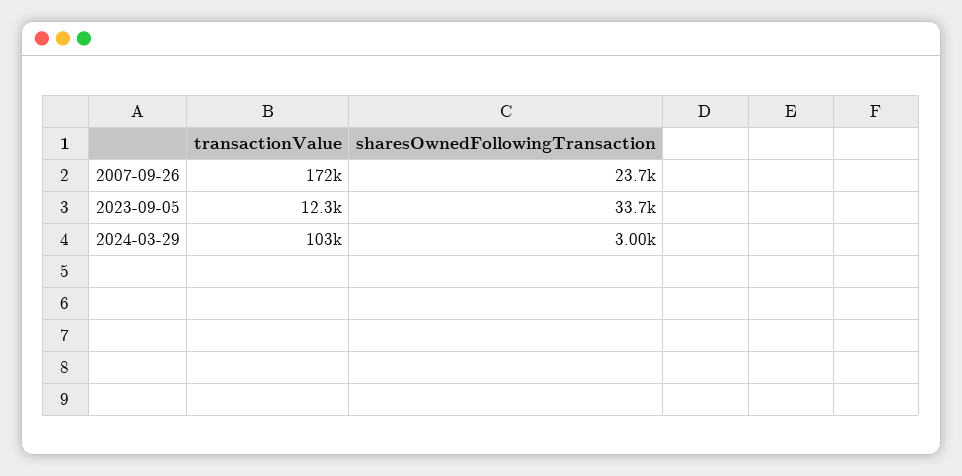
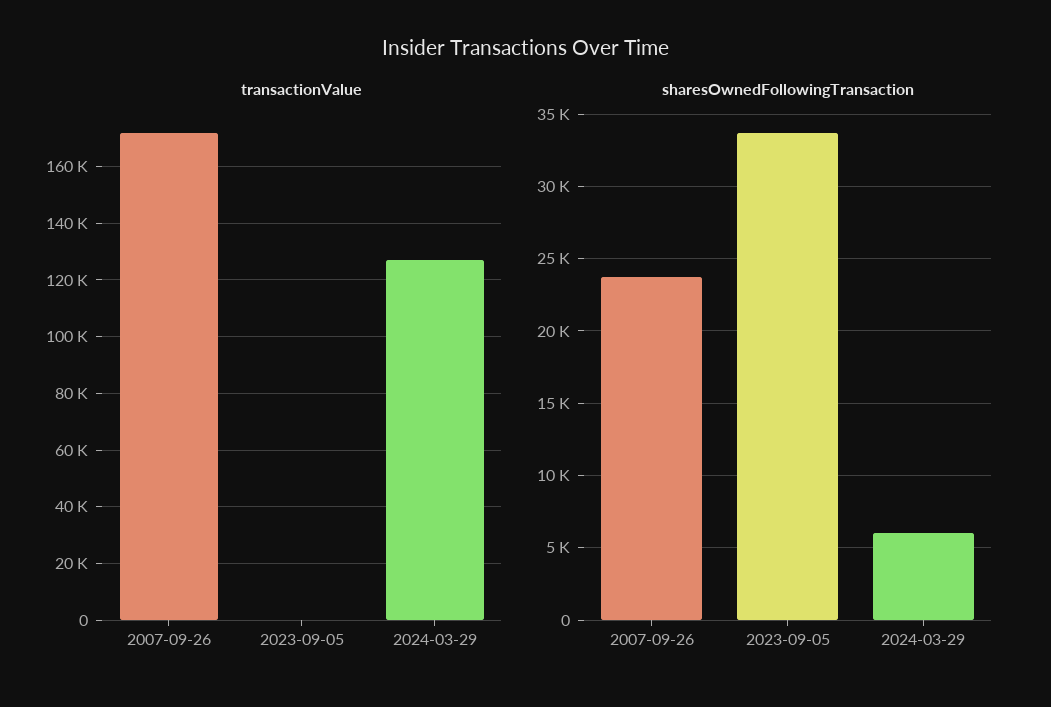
  {
    "transactionValue": {
      "2007-09-26": 172000,
-     "2023-09-05": 12300,
+     "2023-09-05": 0,
-     "2024-03-29": 103000
+     "2024-03-29": 127500
    },
    "sharesOwnedFollowingTransaction": {
      "2007-09-26": 23700,
      "2023-09-05": 33700,
-     "2024-03-29": 3000
+     "2024-03-29": 6000
    }
  }

